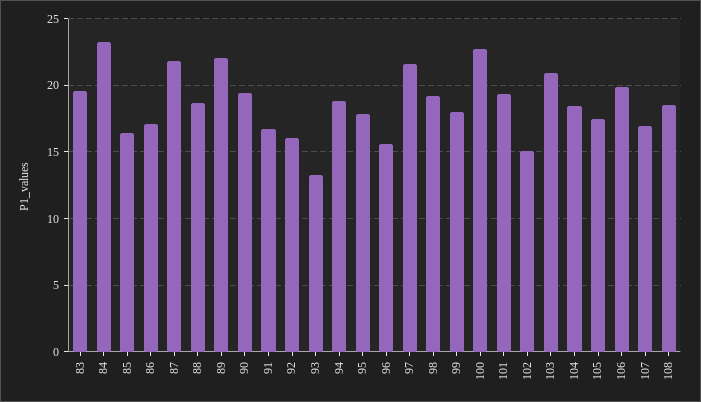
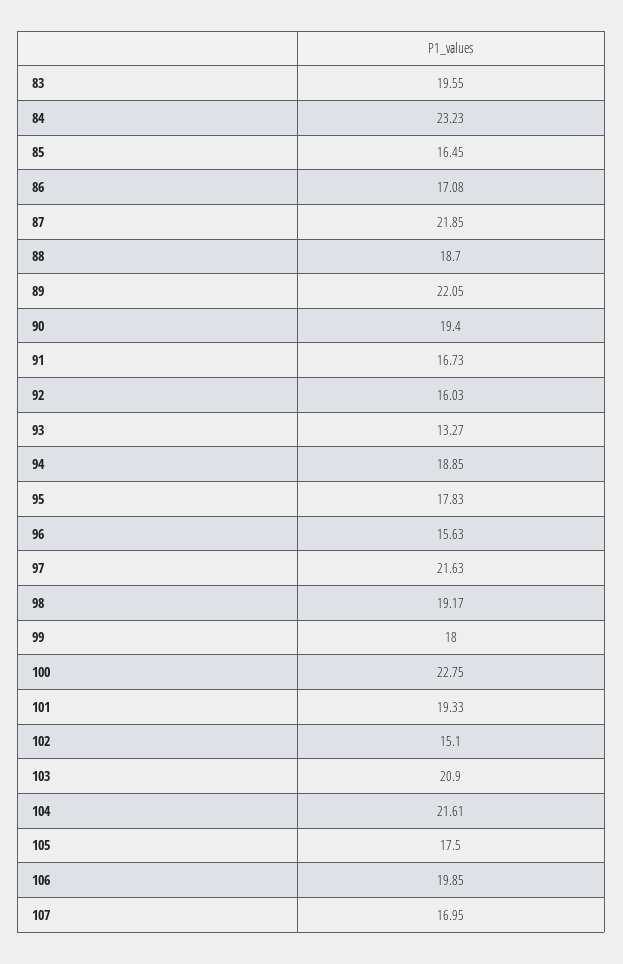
  {
    "83": 19.55,
    "84": 23.23,
    "85": 16.45,
    "86": 17.08,
    "87": 21.85,
    "88": 18.7,
    "89": 22.05,
    "90": 19.4,
    "91": 16.73,
    "92": 16.03,
    "93": 13.27,
    "94": 18.85,
    "95": 17.83,
    "96": 15.63,
    "97": 21.63,
    "98": 19.17,
    "99": 18,
    "100": 22.75,
    "101": 19.33,
    "102": 15.1,
    "103": 20.9,
-   "104": 18.5,
+   "104": 21.61,
    "105": 17.5,
    "106": 19.85,
-   "107": 16.95,
+   "107": 16.95
-   "108": 18.5
  }

